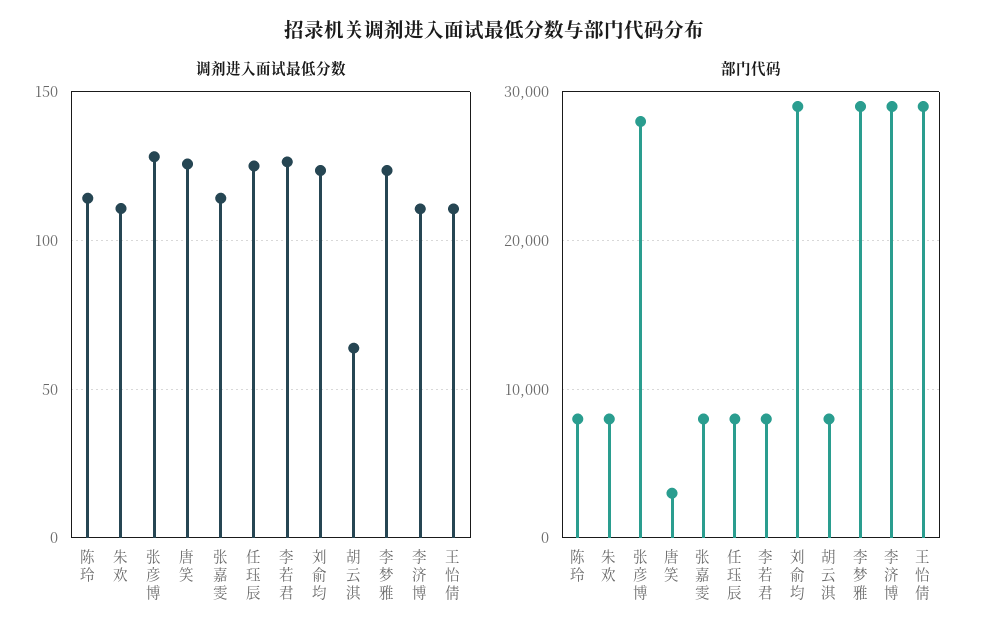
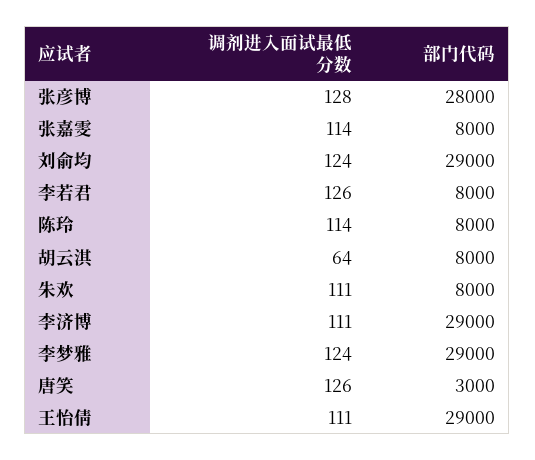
  {
    "调剂进入面试最低分数": {
      "陈玲": 114,
      "朱欢": 111,
      "张彦博": 128,
      "唐笑": 126,
      "张嘉雯": 114,
-     "任珏辰": 125,
      "李若君": 126,
      "刘俞均": 124,
      "胡云淇": 64,
      "李梦雅": 124,
      "李济博": 111,
      "王怡倩": 111
    },
    "部门代码": {
      "陈玲": 8000,
      "朱欢": 8000,
      "张彦博": 28000,
      "唐笑": 3000,
      "张嘉雯": 8000,
-     "任珏辰": 8000,
      "李若君": 8000,
      "刘俞均": 29000,
      "胡云淇": 8000,
      "李梦雅": 29000,
      "李济博": 29000,
      "王怡倩": 29000
    }
  }

